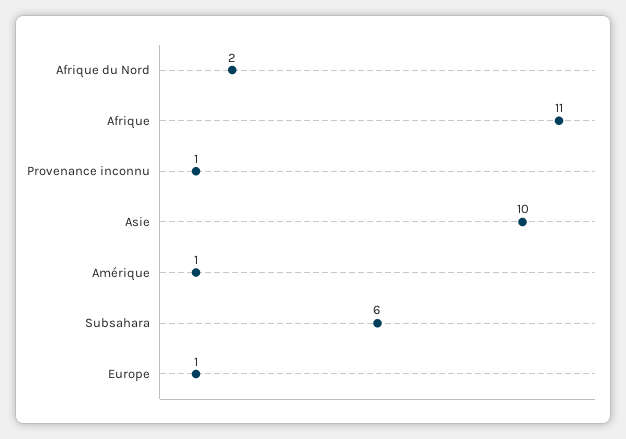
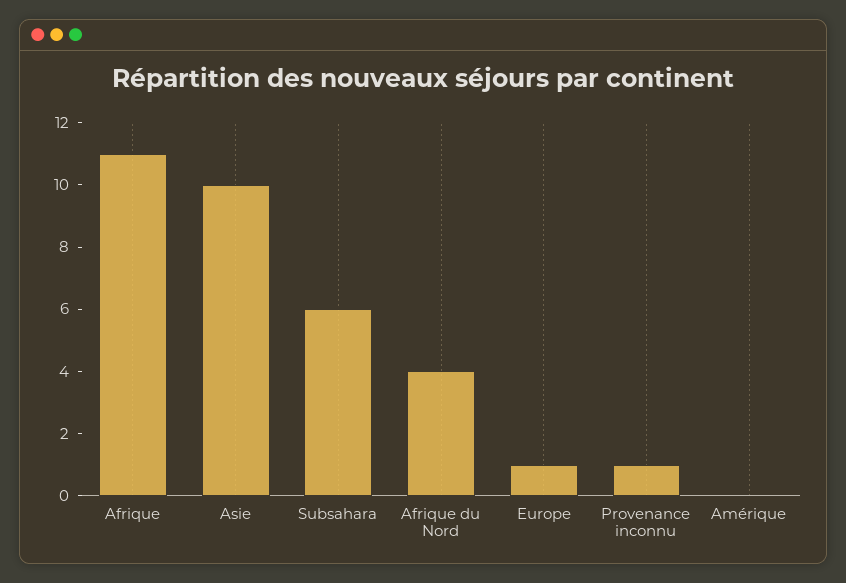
  {
-   "Afrique du Nord": 2,
+   "Afrique du Nord": 4,
    "Afrique": 11,
    "Provenance inconnu": 1,
    "Asie": 10,
-   "Amérique": 1,
+   "Amérique": 0,
    "Subsahara": 6,
    "Europe": 1
  }

